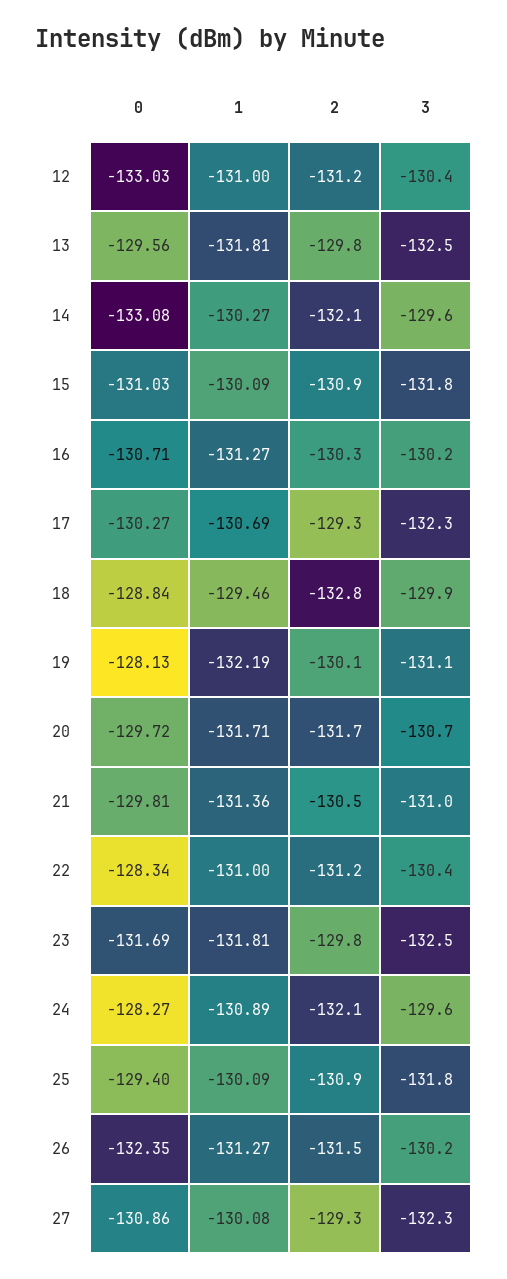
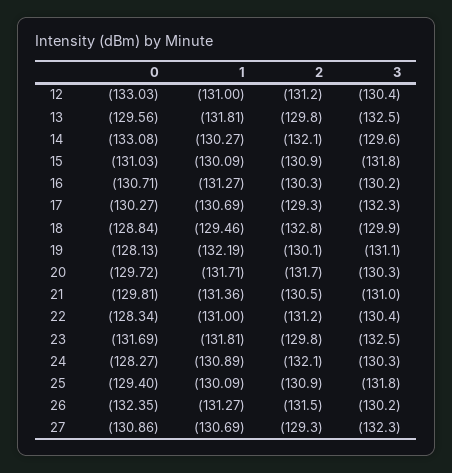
  {
    "0": {
      "12": -133.03,
      "13": -129.56,
      "14": -133.08,
      "15": -131.03,
      "16": -130.71,
      "17": -130.27,
      "18": -128.84,
      "19": -128.13,
      "20": -129.72,
      "21": -129.81,
      "22": -128.34,
      "23": -131.69,
      "24": -128.27,
      "25": -129.4,
      "26": -132.35,
      "27": -130.86
    },
    "1": {
      "12": -131,
      "13": -131.81,
      "14": -130.27,
      "15": -130.09,
      "16": -131.27,
      "17": -130.69,
      "18": -129.46,
      "19": -132.19,
      "20": -131.71,
      "21": -131.36,
      "22": -131,
      "23": -131.81,
      "24": -130.89,
      "25": -130.09,
      "26": -131.27,
-     "27": -130.08
+     "27": -130.69
    },
    "2": {
      "12": -131.2,
      "13": -129.8,
      "14": -132.1,
      "15": -130.9,
      "16": -130.3,
      "17": -129.3,
      "18": -132.8,
      "19": -130.1,
      "20": -131.7,
      "21": -130.5,
      "22": -131.2,
      "23": -129.8,
      "24": -132.1,
      "25": -130.9,
      "26": -131.5,
      "27": -129.3
    },
    "3": {
      "12": -130.4,
      "13": -132.5,
      "14": -129.6,
      "15": -131.8,
      "16": -130.2,
      "17": -132.3,
      "18": -129.9,
      "19": -131.1,
-     "20": -130.7,
+     "20": -130.3,
      "21": -131,
      "22": -130.4,
      "23": -132.5,
-     "24": -129.6,
+     "24": -130.3,
      "25": -131.8,
      "26": -130.2,
      "27": -132.3
    }
  }

